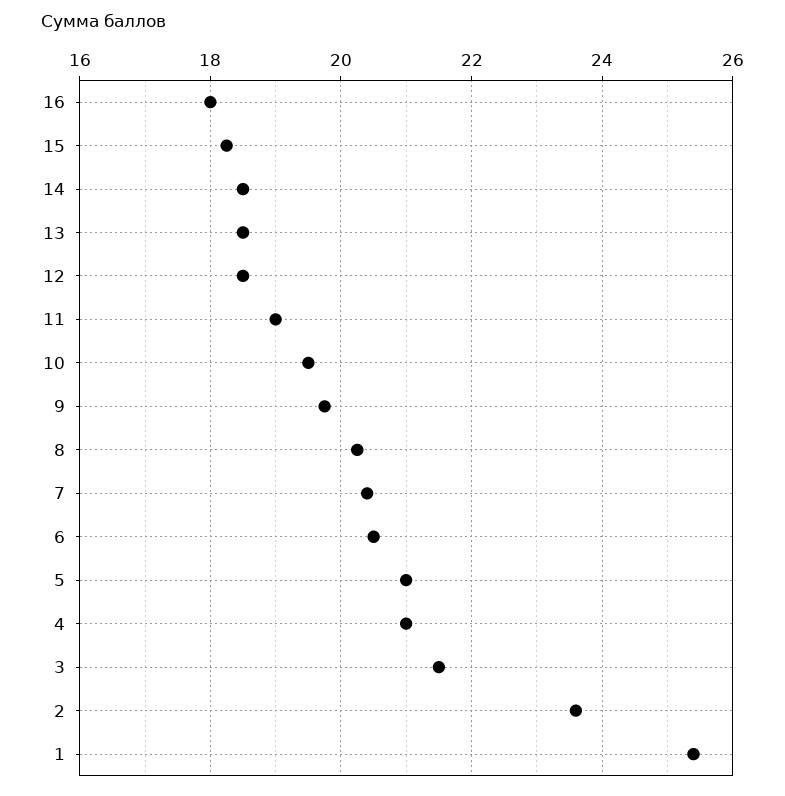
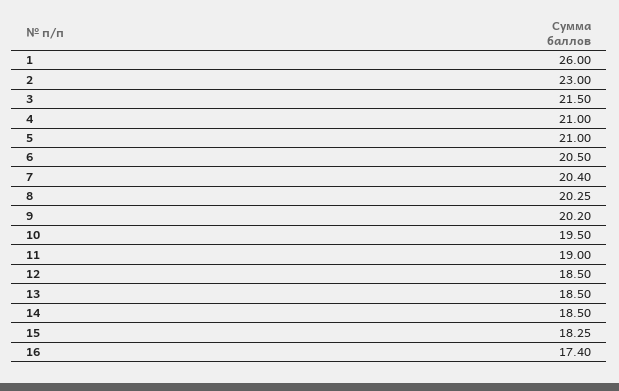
  {
-   "16": 18,
+   "16": 17.4,
    "15": 18.25,
    "14": 18.5,
    "13": 18.5,
    "12": 18.5,
    "11": 19,
    "10": 19.5,
-   "9": 19.8,
+   "9": 20.2,
    "8": 20.25,
    "7": 20.4,
    "6": 20.5,
    "5": 21,
    "4": 21,
    "3": 21.5,
-   "2": 23.6,
+   "2": 23,
-   "1": 25.4
+   "1": 26
  }

